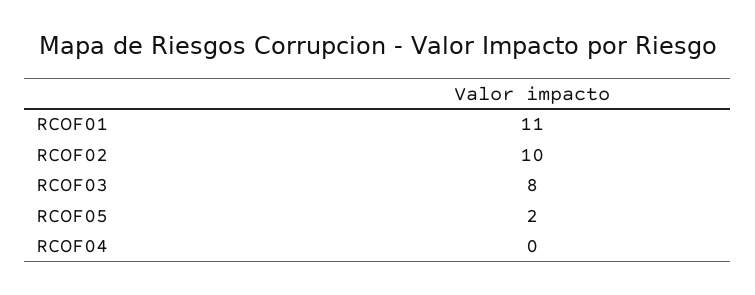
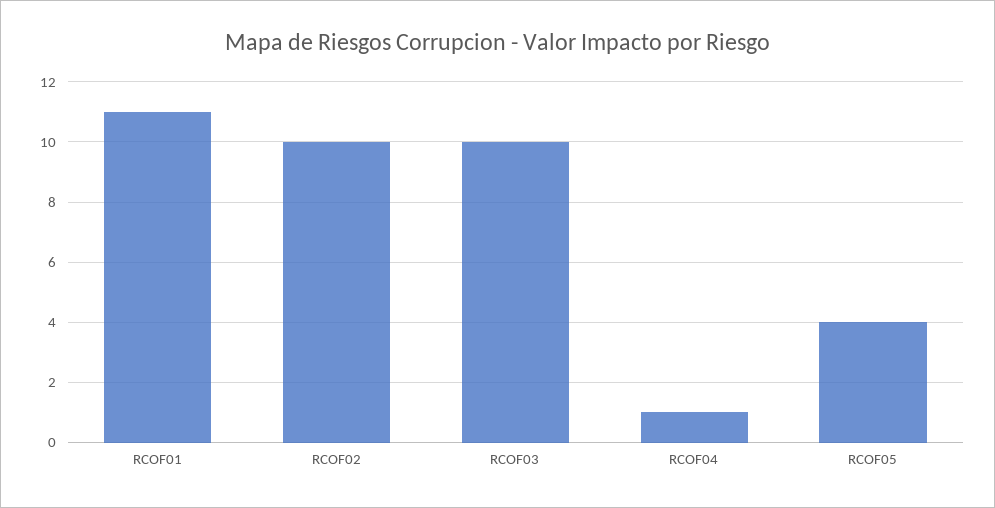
  {
    "RCOF01": 11,
    "RCOF02": 10,
-   "RCOF03": 8,
+   "RCOF03": 10,
-   "RCOF05": 2,
+   "RCOF05": 4,
-   "RCOF04": 0
+   "RCOF04": 1
  }

